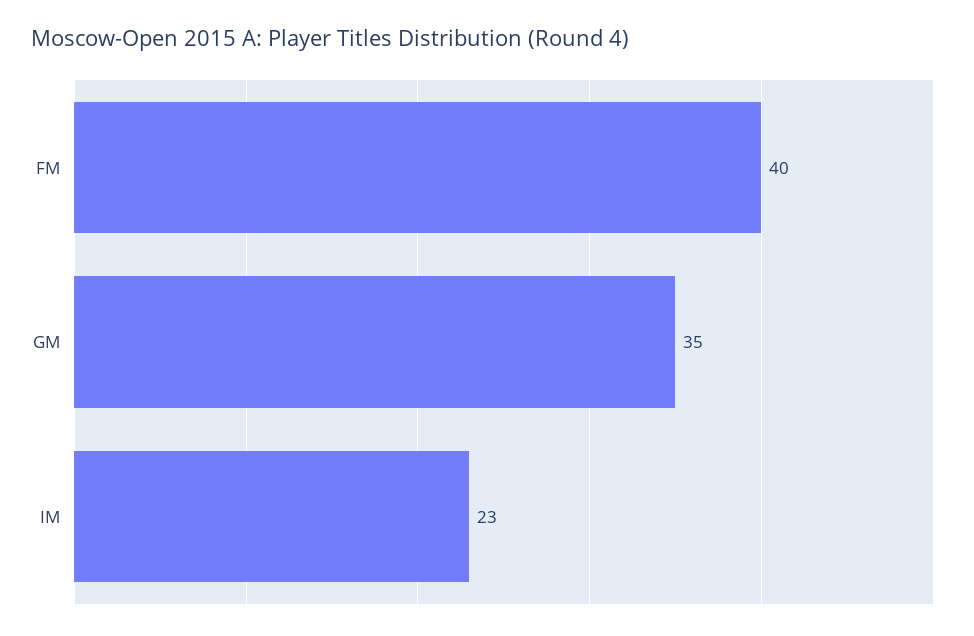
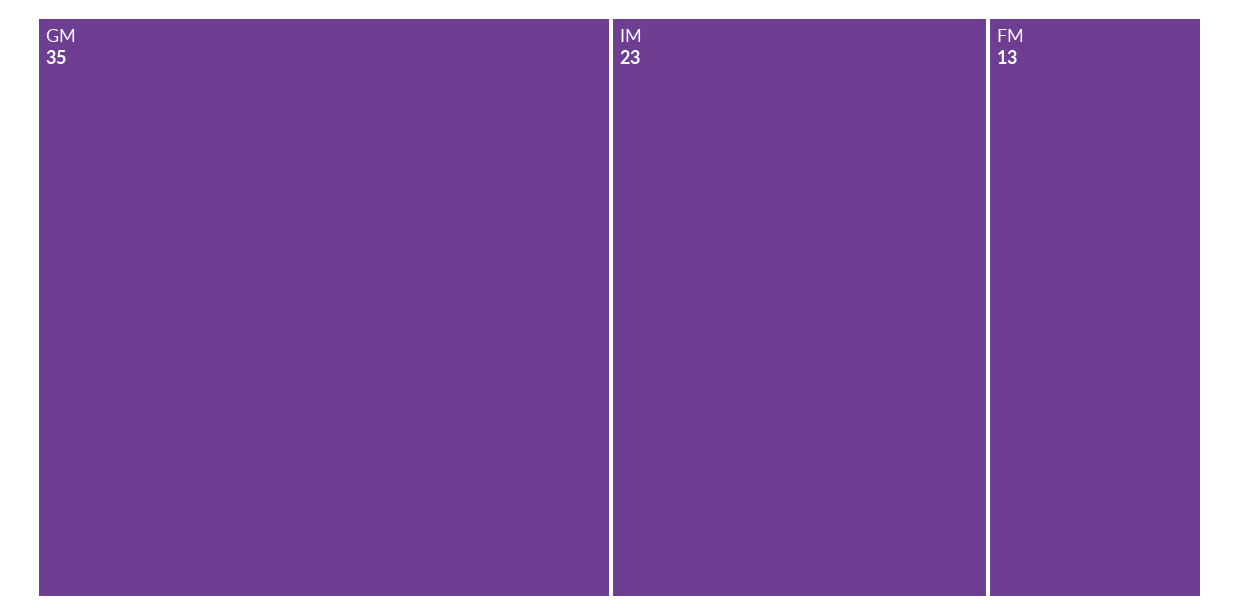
  {
-   "FM": 40,
+   "FM": 13,
    "GM": 35,
    "IM": 23
  }

